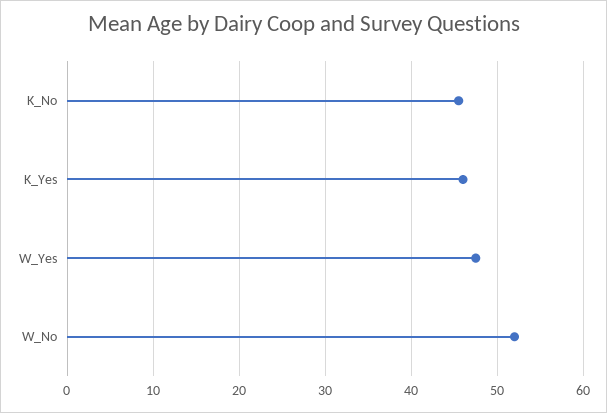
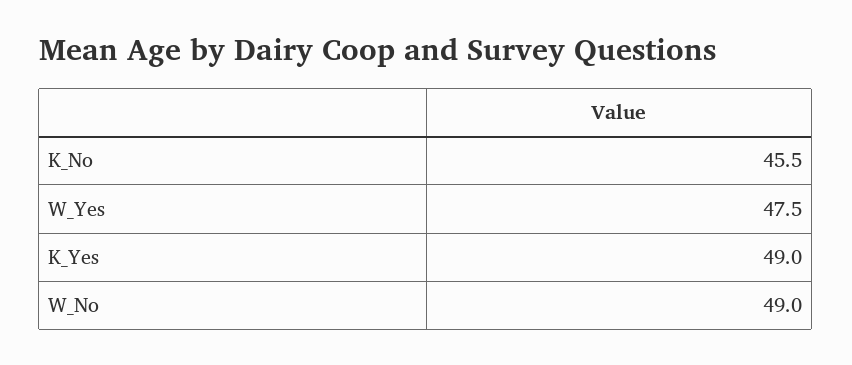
  {
    "K_No": 45.5,
-   "K_Yes": 46,
+   "K_Yes": 49,
    "W_Yes": 47.5,
-   "W_No": 52
+   "W_No": 49
  }

